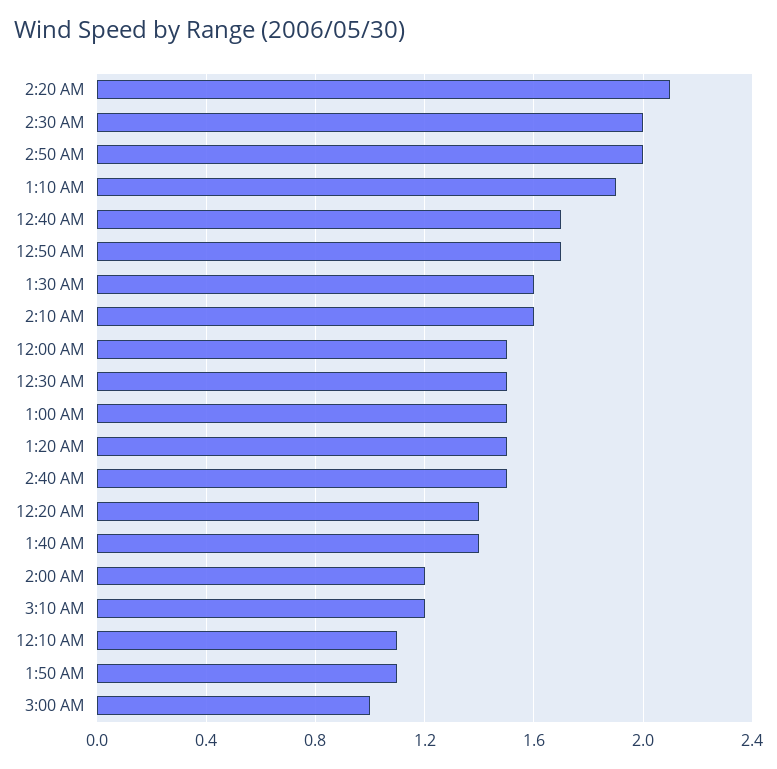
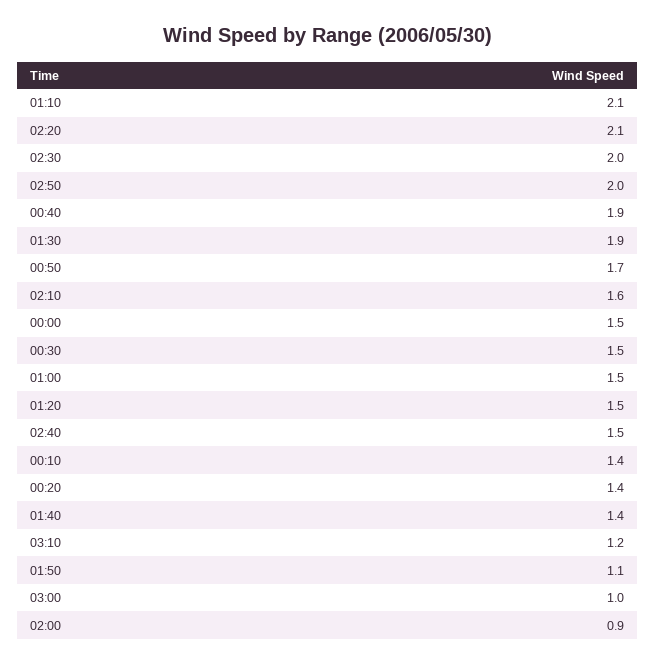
  {
    "2:20 AM": 2.1,
    "2:30 AM": 2,
    "2:50 AM": 2,
-   "1:10 AM": 1.9,
+   "1:10 AM": 2.1,
-   "12:40 AM": 1.7,
+   "12:40 AM": 1.9,
    "12:50 AM": 1.7,
-   "1:30 AM": 1.6,
+   "1:30 AM": 1.9,
    "2:10 AM": 1.6,
    "12:00 AM": 1.5,
    "12:30 AM": 1.5,
    "1:00 AM": 1.5,
    "1:20 AM": 1.5,
    "2:40 AM": 1.5,
    "12:20 AM": 1.4,
    "1:40 AM": 1.4,
-   "2:00 AM": 1.2,
+   "2:00 AM": 0.9,
    "3:10 AM": 1.2,
-   "12:10 AM": 1.1,
+   "12:10 AM": 1.4,
    "1:50 AM": 1.1,
    "3:00 AM": 1
  }

